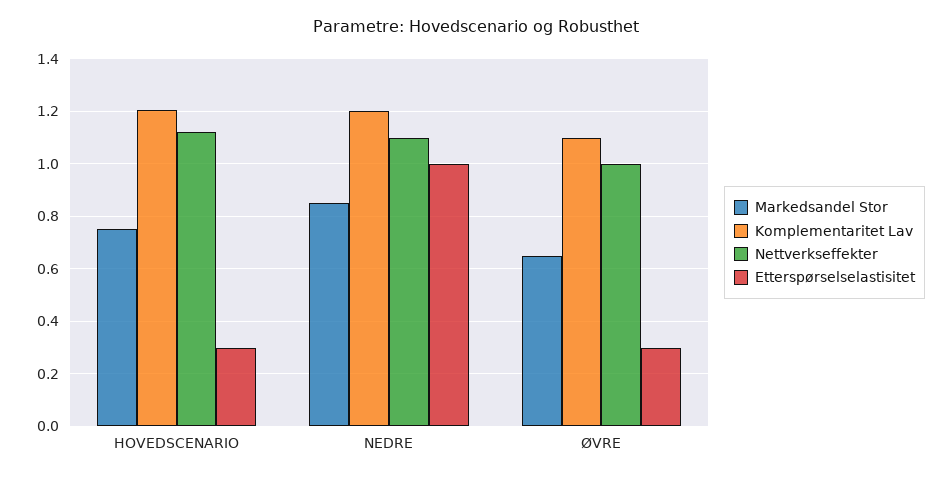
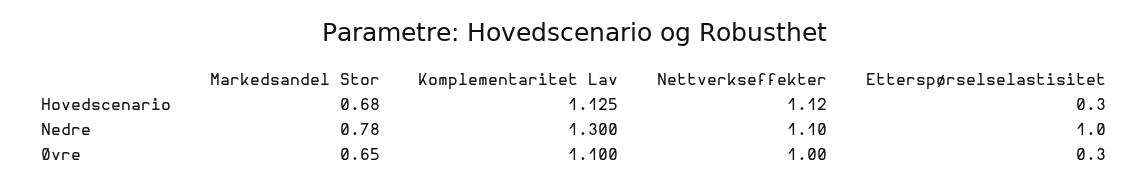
  {
    "Markedsandel Stor": {
-     "HOVEDSCENARIO": 0.75,
+     "HOVEDSCENARIO": 0.68,
-     "NEDRE": 0.85,
+     "NEDRE": 0.78,
      "ØVRE": 0.65
    },
    "Komplementaritet Lav": {
-     "HOVEDSCENARIO": 1.2,
+     "HOVEDSCENARIO": 1.125,
-     "NEDRE": 1.2,
+     "NEDRE": 1.3,
      "ØVRE": 1.1
    },
    "Nettverkseffekter": {
      "HOVEDSCENARIO": 1.12,
      "NEDRE": 1.1,
      "ØVRE": 1
    },
    "Etterspørselselastisitet": {
      "HOVEDSCENARIO": 0.3,
      "NEDRE": 1,
      "ØVRE": 0.3
    }
  }

